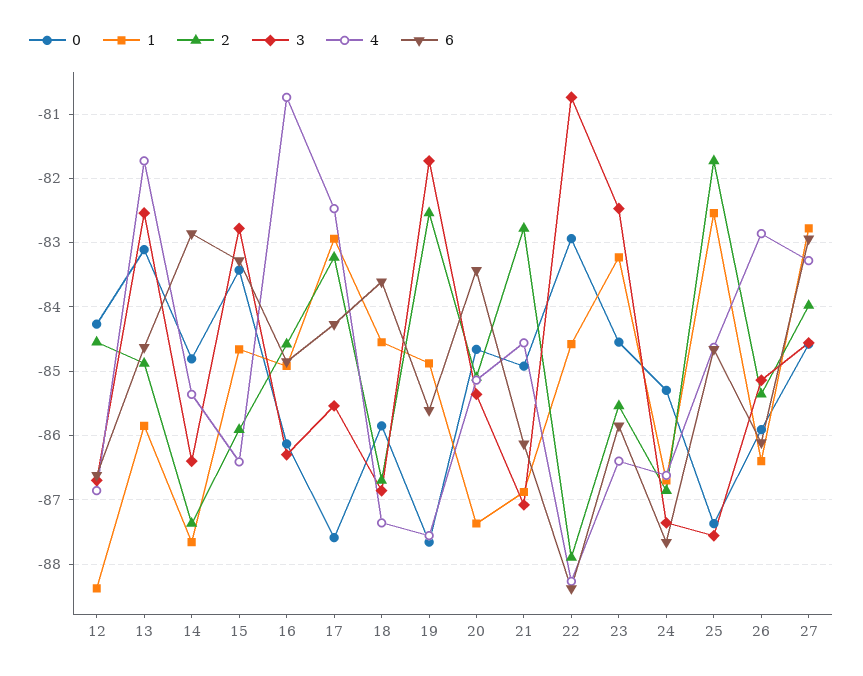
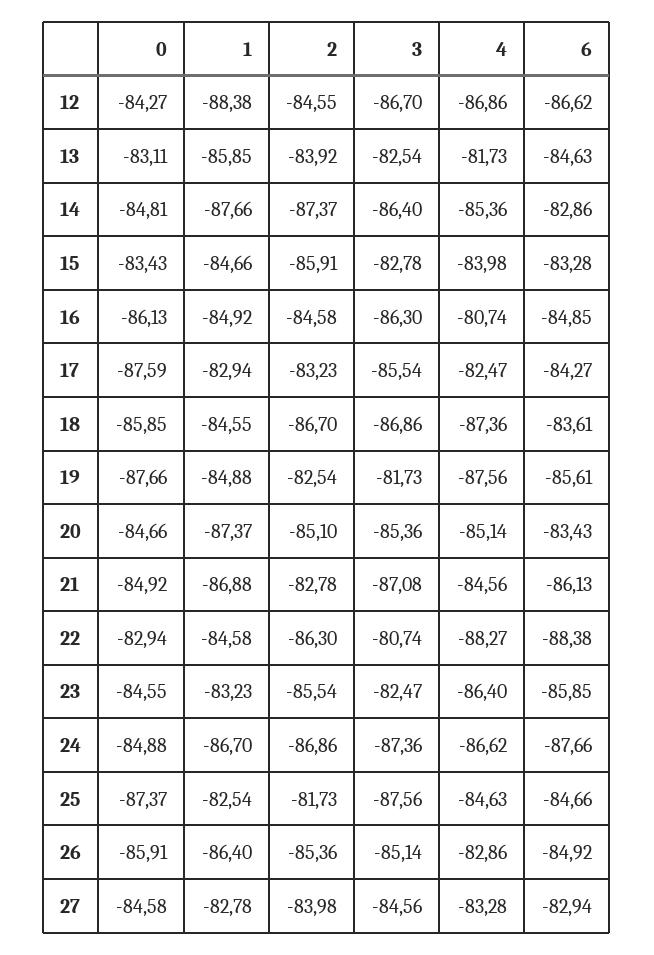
  {
    "0": {
      "12": -84.27,
      "13": -83.11,
      "14": -84.81,
      "15": -83.43,
      "16": -86.13,
      "17": -87.59,
      "18": -85.85,
      "19": -87.66,
      "20": -84.66,
      "21": -84.92,
      "22": -82.94,
      "23": -84.55,
-     "24": -85.3,
+     "24": -84.88,
      "25": -87.37,
      "26": -85.91,
      "27": -84.58
    },
    "1": {
      "12": -88.38,
      "13": -85.85,
      "14": -87.66,
      "15": -84.66,
      "16": -84.92,
      "17": -82.94,
      "18": -84.55,
      "19": -84.88,
      "20": -87.37,
      "21": -86.88,
      "22": -84.58,
      "23": -83.23,
      "24": -86.7,
      "25": -82.54,
      "26": -86.4,
      "27": -82.78
    },
    "2": {
      "12": -84.55,
-     "13": -84.9,
+     "13": -83.92,
      "14": -87.37,
      "15": -85.91,
      "16": -84.58,
      "17": -83.23,
      "18": -86.7,
      "19": -82.54,
      "20": -85.1,
      "21": -82.78,
-     "22": -87.9,
+     "22": -86.3,
      "23": -85.54,
      "24": -86.86,
      "25": -81.73,
      "26": -85.36,
      "27": -83.98
    },
    "3": {
      "12": -86.7,
      "13": -82.54,
      "14": -86.4,
      "15": -82.78,
      "16": -86.3,
      "17": -85.54,
      "18": -86.86,
      "19": -81.73,
      "20": -85.36,
      "21": -87.08,
      "22": -80.74,
      "23": -82.47,
      "24": -87.36,
      "25": -87.56,
      "26": -85.14,
      "27": -84.56
    },
    "4": {
      "12": -86.86,
      "13": -81.73,
      "14": -85.36,
-     "15": -86.4,
+     "15": -83.98,
      "16": -80.74,
      "17": -82.47,
      "18": -87.36,
      "19": -87.56,
      "20": -85.14,
      "21": -84.56,
      "22": -88.27,
      "23": -86.4,
      "24": -86.62,
      "25": -84.63,
      "26": -82.86,
      "27": -83.28
    },
    "6": {
      "12": -86.62,
      "13": -84.63,
      "14": -82.86,
      "15": -83.28,
      "16": -84.85,
      "17": -84.27,
      "18": -83.61,
      "19": -85.61,
      "20": -83.43,
      "21": -86.13,
      "22": -88.38,
      "23": -85.85,
      "24": -87.66,
      "25": -84.66,
-     "26": -86.1,
+     "26": -84.92,
      "27": -82.94
    }
  }

